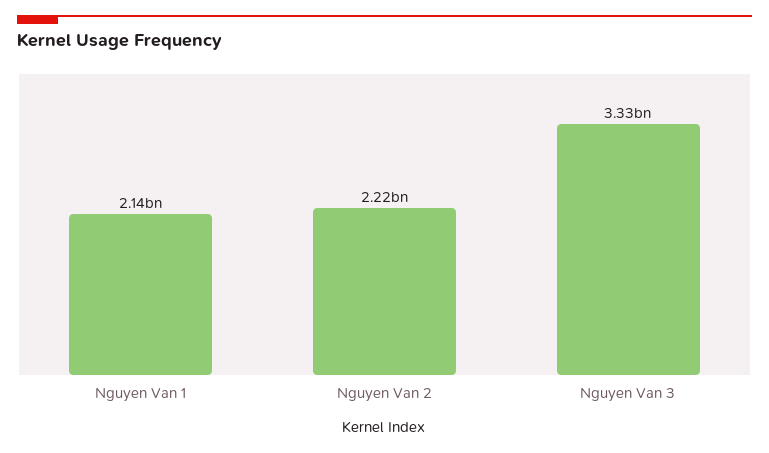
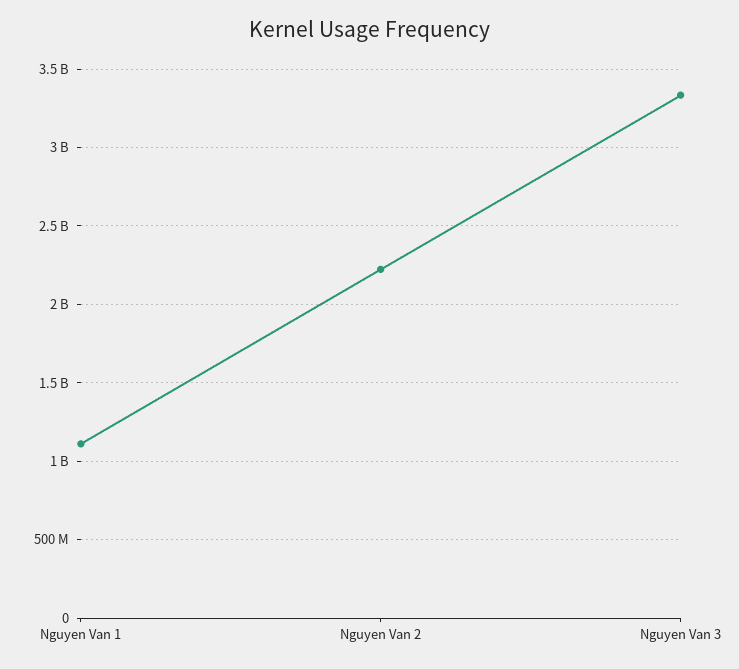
  {
-   "Nguyen Van 1": 2140000000,
+   "Nguyen Van 1": 1100000000,
    "Nguyen Van 2": 2220000000,
    "Nguyen Van 3": 3330000000
  }

